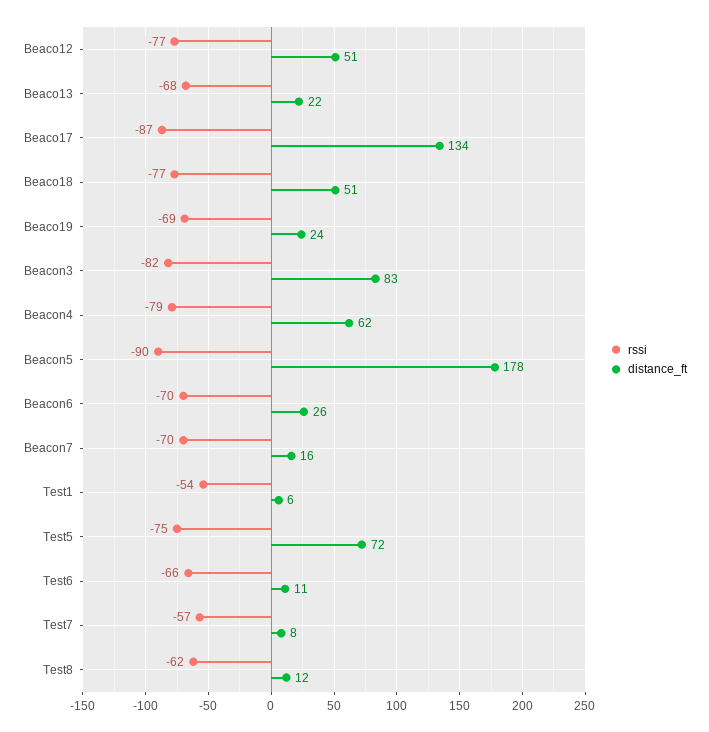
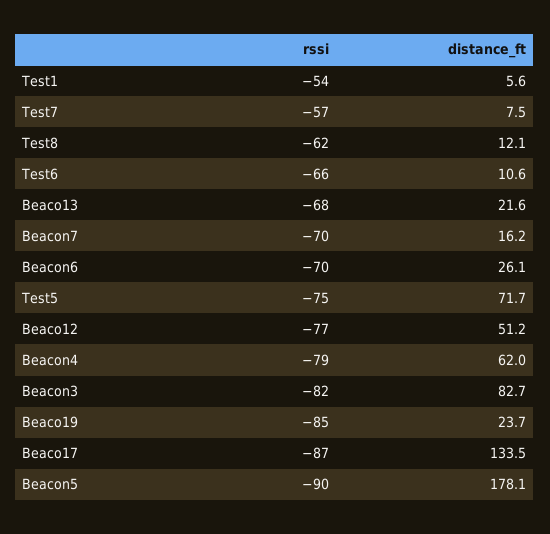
  {
    "rssi": {
      "Beaco12": -77,
      "Beaco13": -68,
      "Beaco17": -87,
-     "Beaco18": -77,
-     "Beaco19": -69,
+     "Beaco19": -85,
      "Beacon3": -82,
      "Beacon4": -79,
      "Beacon5": -90,
      "Beacon6": -70,
      "Beacon7": -70,
      "Test1": -54,
      "Test5": -75,
      "Test6": -66,
      "Test7": -57,
      "Test8": -62
    },
    "distance_ft": {
      "Beaco12": 51.2,
      "Beaco13": 21.6,
      "Beaco17": 133.5,
-     "Beaco18": 51,
      "Beaco19": 23.7,
      "Beacon3": 82.7,
      "Beacon4": 62,
      "Beacon5": 178.1,
      "Beacon6": 26.1,
      "Beacon7": 16.2,
      "Test1": 5.6,
      "Test5": 71.7,
      "Test6": 10.6,
      "Test7": 7.5,
      "Test8": 12.1
    }
  }

